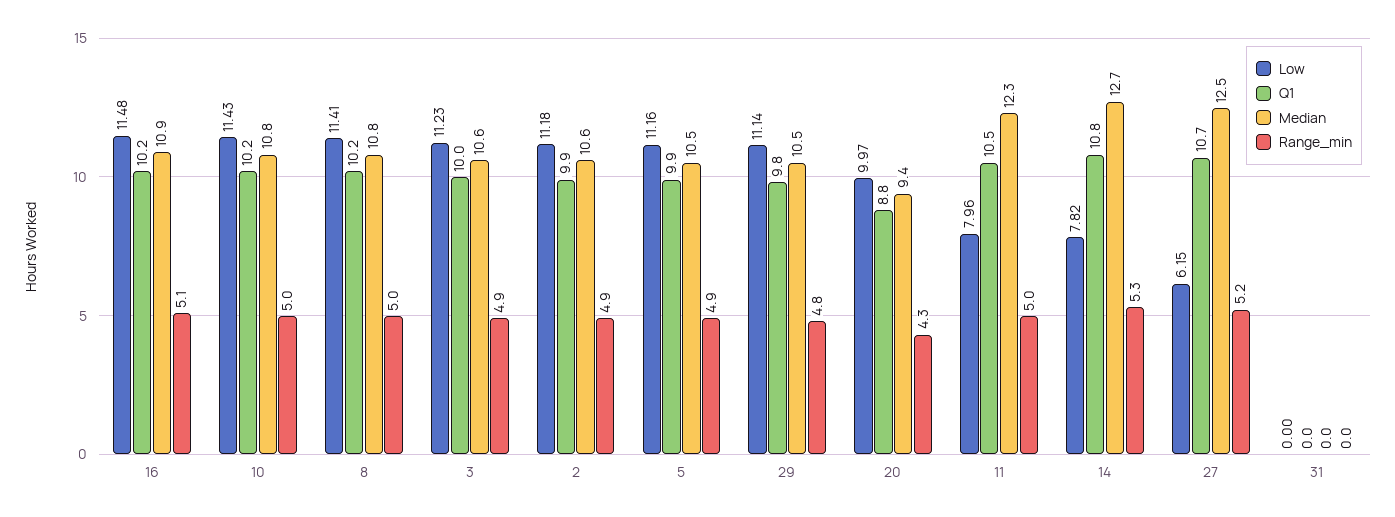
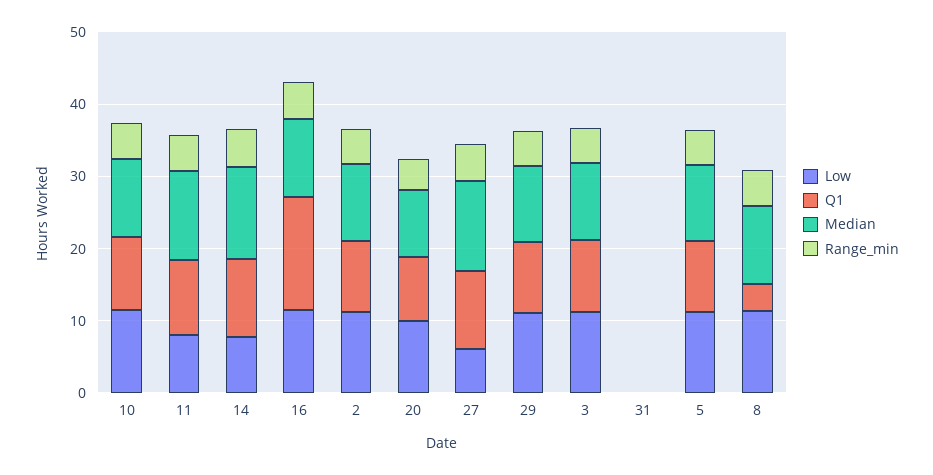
  {
    "Low": {
      "16": 11.48,
      "10": 11.43,
      "8": 11.41,
      "3": 11.23,
      "2": 11.18,
      "5": 11.16,
      "29": 11.14,
      "20": 9.97,
      "11": 7.96,
      "14": 7.82,
      "27": 6.15,
      "31": 0
    },
    "Q1": {
-     "16": 10.2,
+     "16": 16,
      "10": 10.2,
-     "8": 10.2,
+     "8": 4,
      "3": 10,
      "2": 9.9,
      "5": 9.9,
      "29": 9.8,
      "20": 8.8,
      "11": 10.5,
      "14": 10.8,
      "27": 10.7,
      "31": 0
    },
    "Median": {
      "16": 10.9,
      "10": 10.8,
      "8": 10.8,
      "3": 10.6,
      "2": 10.6,
      "5": 10.5,
      "29": 10.5,
      "20": 9.4,
      "11": 12.3,
      "14": 12.7,
      "27": 12.5,
      "31": 0
    },
    "Range_min": {
      "16": 5.1,
      "10": 5,
      "8": 5,
      "3": 4.9,
      "2": 4.9,
      "5": 4.9,
      "29": 4.8,
      "20": 4.3,
      "11": 5,
      "14": 5.3,
      "27": 5.2,
      "31": 0
    }
  }

